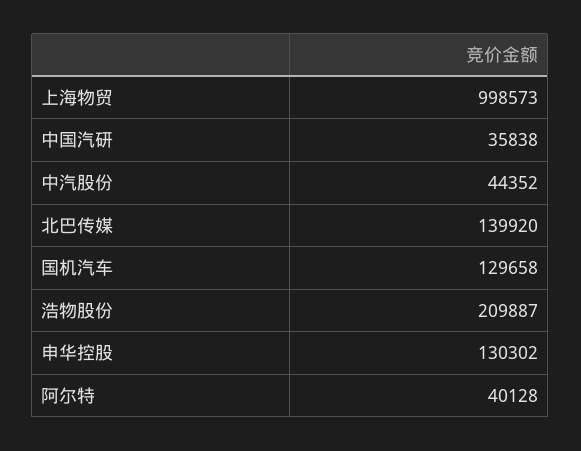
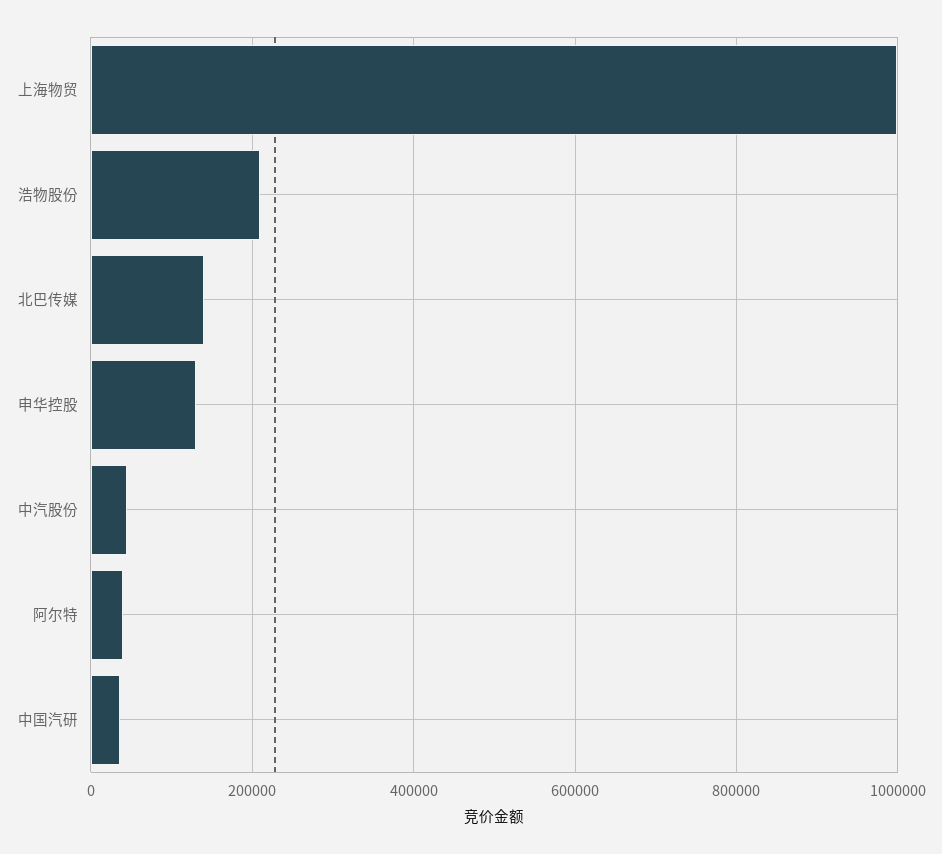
  {
    "上海物贸": 998573,
    "中国汽研": 35838,
    "中汽股份": 44352,
    "北巴传媒": 139920,
-   "国机汽车": 129658,
    "浩物股份": 209887,
    "申华控股": 130302,
    "阿尔特": 40128
  }

